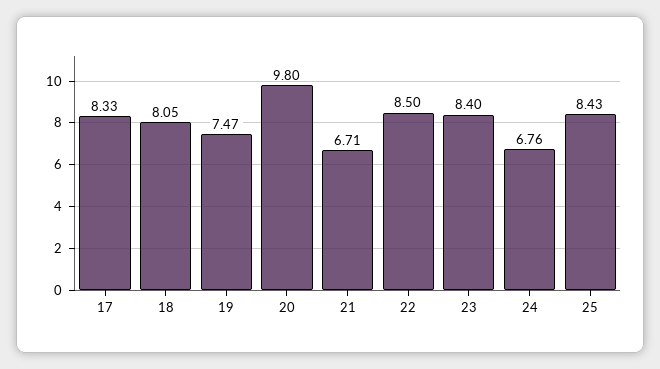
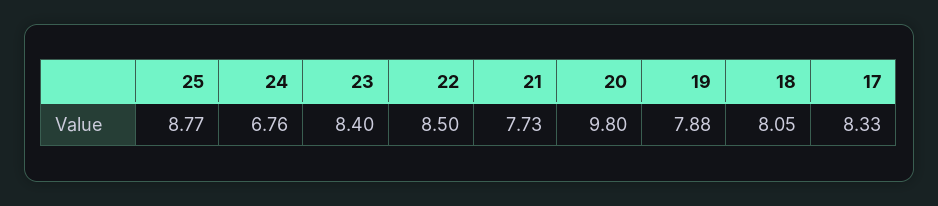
  {
    "17": 8.33,
    "18": 8.05,
-   "19": 7.47,
+   "19": 7.88,
    "20": 9.8,
-   "21": 6.71,
+   "21": 7.73,
    "22": 8.5,
    "23": 8.4,
    "24": 6.76,
-   "25": 8.43
+   "25": 8.77
  }

